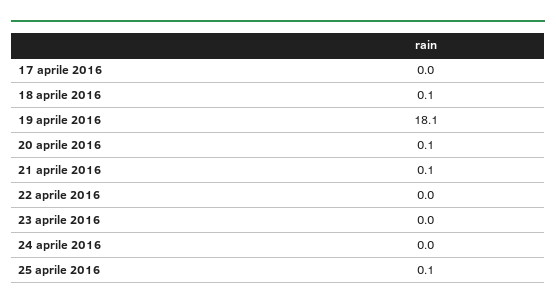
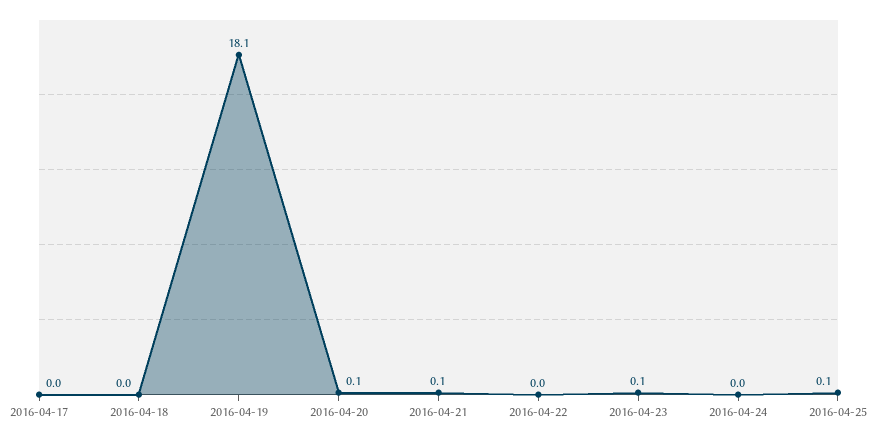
  {
    "17 aprile 2016": 0,
-   "18 aprile 2016": 0.1,
+   "18 aprile 2016": 0,
    "19 aprile 2016": 18.1,
    "20 aprile 2016": 0.1,
    "21 aprile 2016": 0.1,
    "22 aprile 2016": 0,
-   "23 aprile 2016": 0,
+   "23 aprile 2016": 0.1,
    "24 aprile 2016": 0,
    "25 aprile 2016": 0.1
  }

